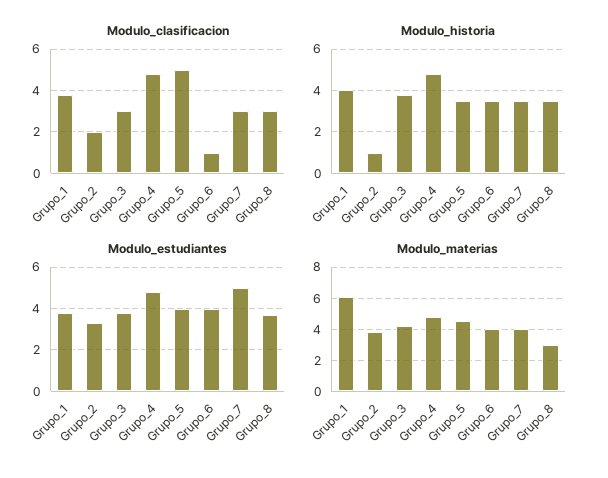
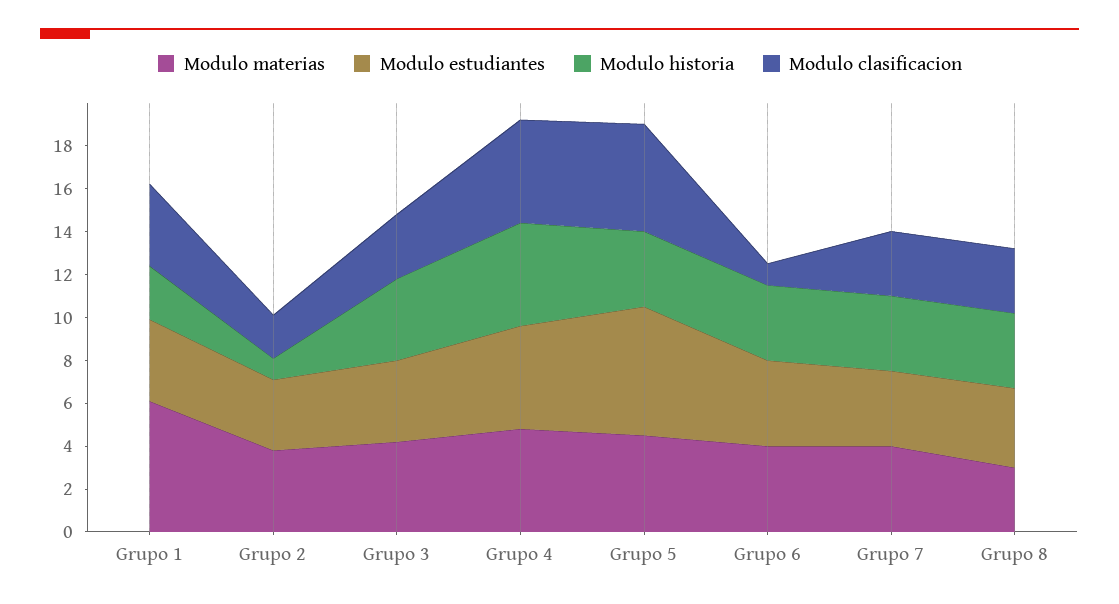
  {
    "Modulo_clasificacion": {
      "Grupo_1": 4,
      "Grupo_2": 2,
      "Grupo_3": 3,
      "Grupo_4": 5,
      "Grupo_5": 5,
      "Grupo_6": 1,
      "Grupo_7": 3,
      "Grupo_8": 3
    },
    "Modulo_historia": {
-     "Grupo_1": 4,
+     "Grupo_1": 2.5,
      "Grupo_2": 1,
      "Grupo_3": 4,
      "Grupo_4": 5,
      "Grupo_5": 3.5,
      "Grupo_6": 3.5,
      "Grupo_7": 3.5,
      "Grupo_8": 3.5
    },
    "Modulo_estudiantes": {
      "Grupo_1": 4,
      "Grupo_2": 3.5,
      "Grupo_3": 4,
      "Grupo_4": 5,
-     "Grupo_5": 4,
+     "Grupo_5": 6,
      "Grupo_6": 4,
-     "Grupo_7": 5,
+     "Grupo_7": 3.5,
      "Grupo_8": 3.5
    },
    "Modulo_materias": {
      "Grupo_1": 6,
      "Grupo_2": 4,
      "Grupo_3": 4,
      "Grupo_4": 5,
      "Grupo_5": 4.5,
      "Grupo_6": 4,
      "Grupo_7": 4,
      "Grupo_8": 3
    }
  }

